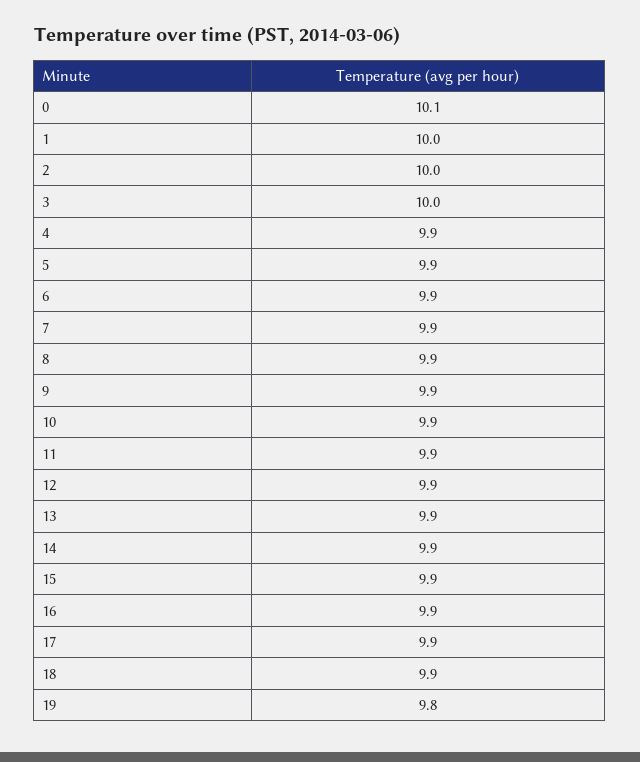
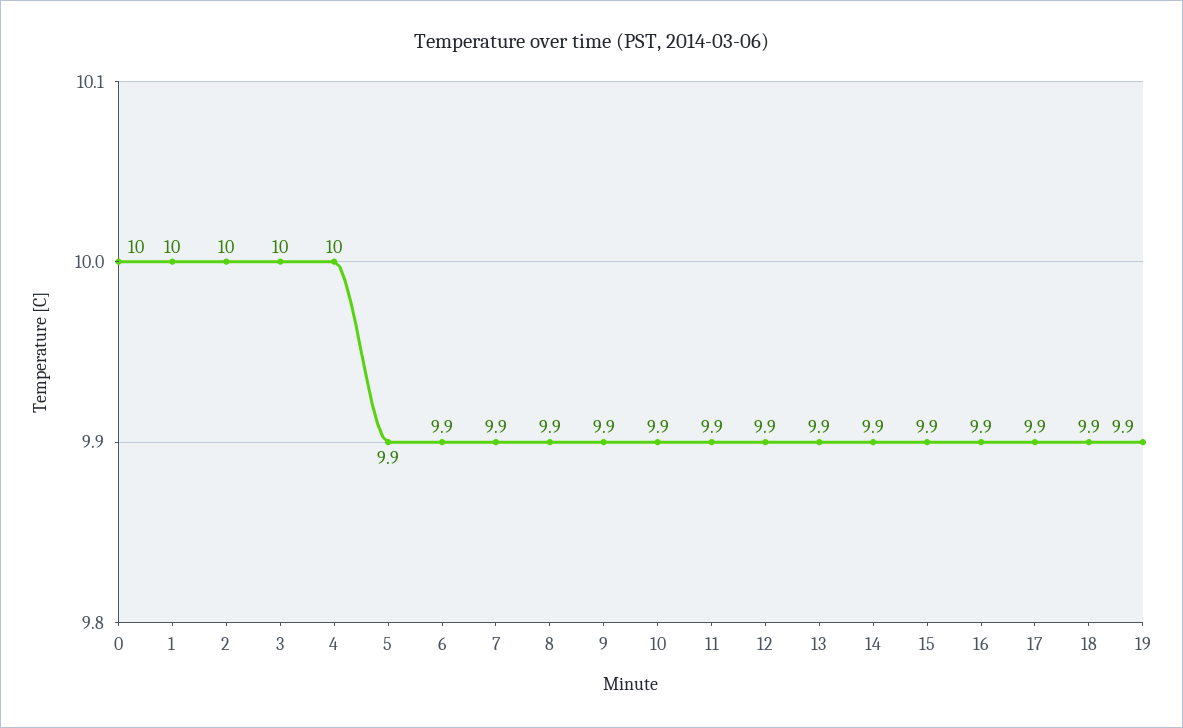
  {
-   "0": 10.1,
+   "0": 10,
    "1": 10,
    "2": 10,
    "3": 10,
-   "4": 9.9,
+   "4": 10,
    "5": 9.9,
    "6": 9.9,
    "7": 9.9,
    "8": 9.9,
    "9": 9.9,
    "10": 9.9,
    "11": 9.9,
    "12": 9.9,
    "13": 9.9,
    "14": 9.9,
    "15": 9.9,
    "16": 9.9,
    "17": 9.9,
    "18": 9.9,
-   "19": 9.8
+   "19": 9.9
  }

